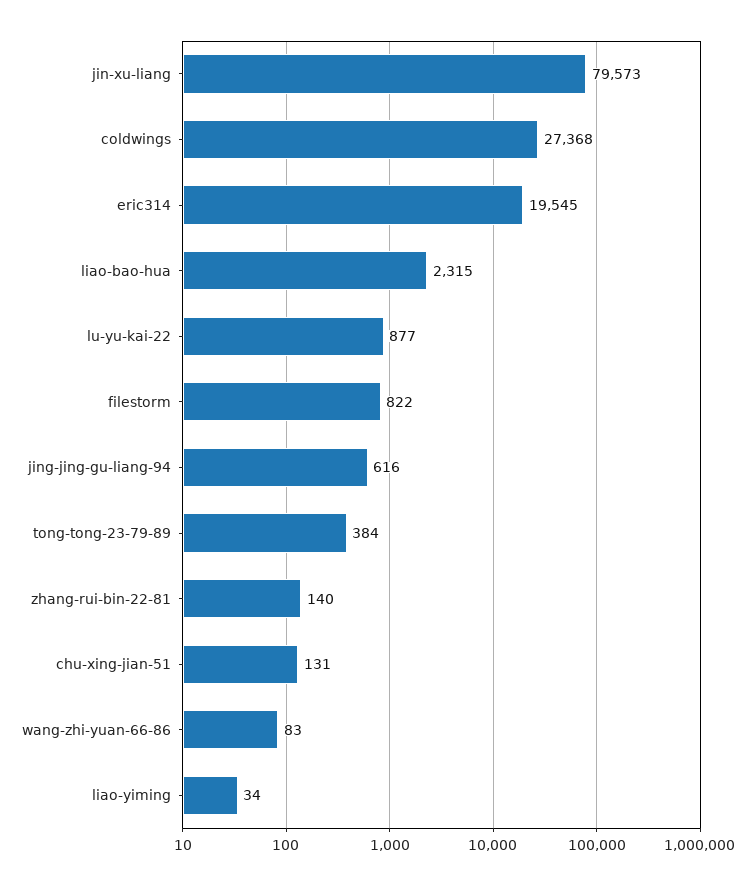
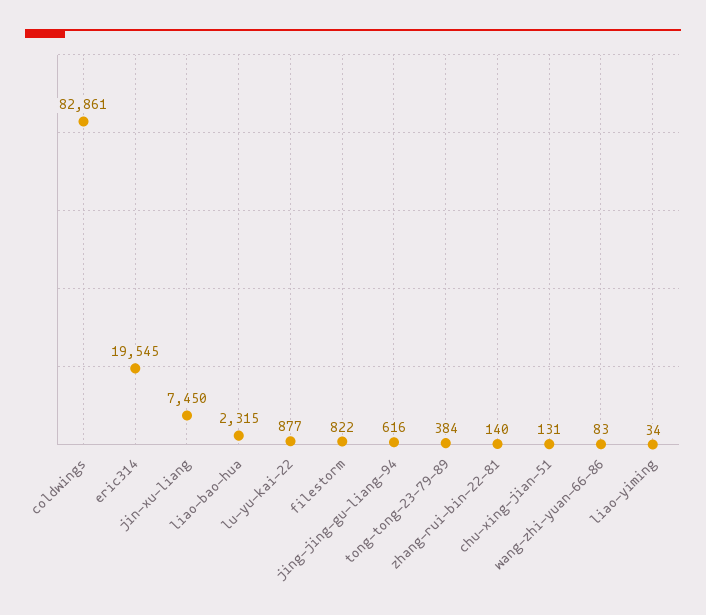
  {
-   "jin-xu-liang": 79573,
+   "jin-xu-liang": 7450,
-   "coldwings": 27368,
+   "coldwings": 82861,
    "eric314": 19545,
    "liao-bao-hua": 2315,
    "lu-yu-kai-22": 877,
    "filestorm": 822,
    "jing-jing-gu-liang-94": 616,
    "tong-tong-23-79-89": 384,
    "zhang-rui-bin-22-81": 140,
    "chu-xing-jian-51": 131,
    "wang-zhi-yuan-66-86": 83,
    "liao-yiming": 34
  }

